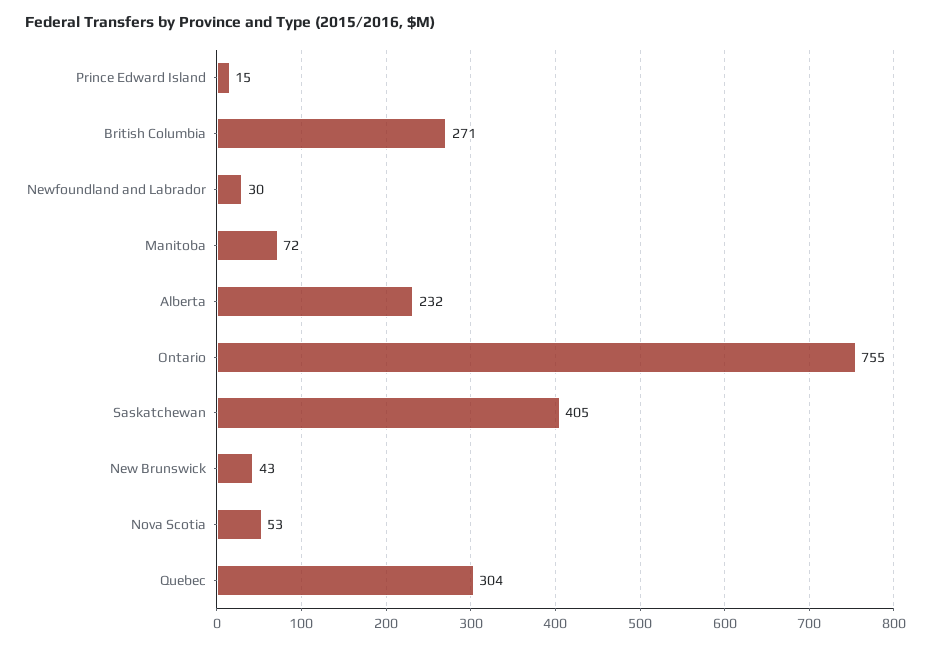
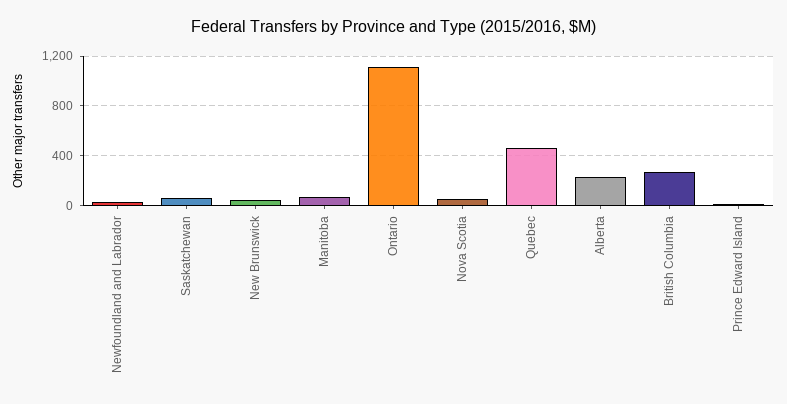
  {
    "Prince Edward Island": 15,
    "British Columbia": 271,
    "Newfoundland and Labrador": 30,
    "Manitoba": 72,
    "Alberta": 232,
-   "Ontario": 755,
+   "Ontario": 1100,
-   "Saskatchewan": 405,
+   "Saskatchewan": 50,
    "New Brunswick": 43,
    "Nova Scotia": 53,
-   "Quebec": 304
+   "Quebec": 450
  }

